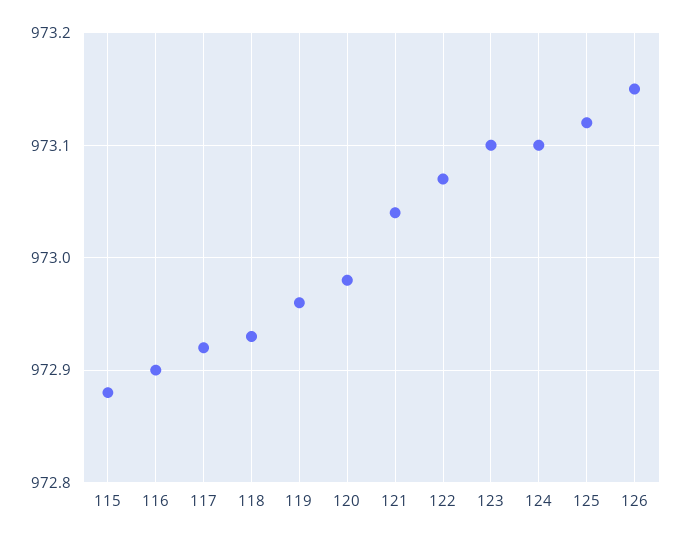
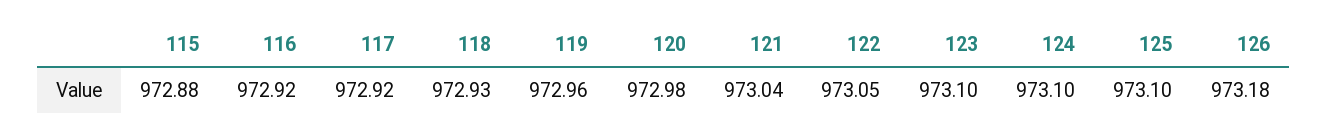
  {
    "115": 972.88,
-   "116": 972.9,
+   "116": 972.92,
    "117": 972.92,
    "118": 972.93,
    "119": 972.96,
    "120": 972.98,
    "121": 973.04,
-   "122": 973.07,
+   "122": 973.05,
    "123": 973.1,
    "124": 973.1,
-   "125": 973.12,
+   "125": 973.1,
-   "126": 973.15
+   "126": 973.18
  }

